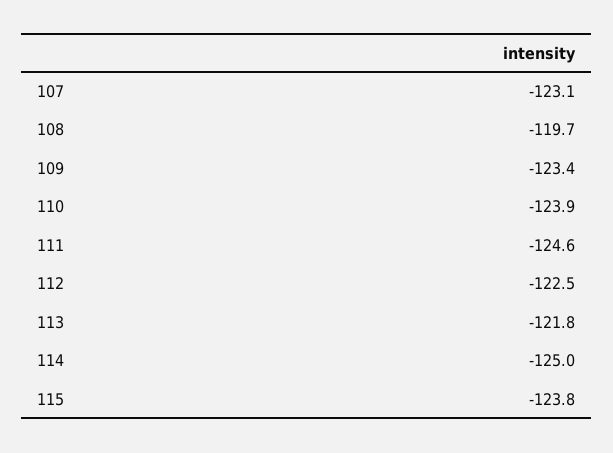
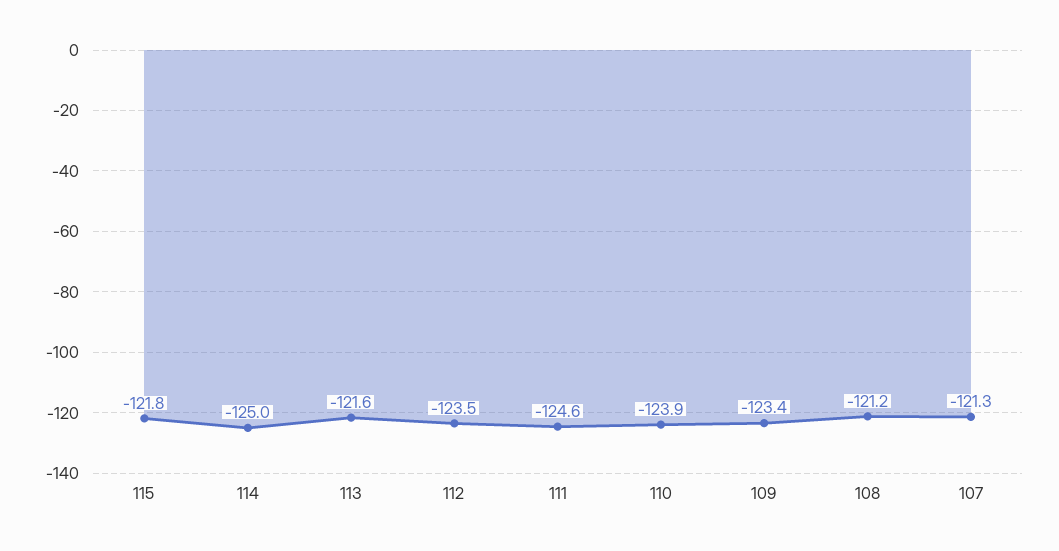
  {
-   "107": -123.1,
+   "107": -121.3,
-   "108": -119.7,
+   "108": -121.2,
    "109": -123.4,
    "110": -123.9,
    "111": -124.6,
-   "112": -122.5,
+   "112": -123.5,
-   "113": -121.8,
+   "113": -121.6,
    "114": -125,
-   "115": -123.8
+   "115": -121.8
  }

